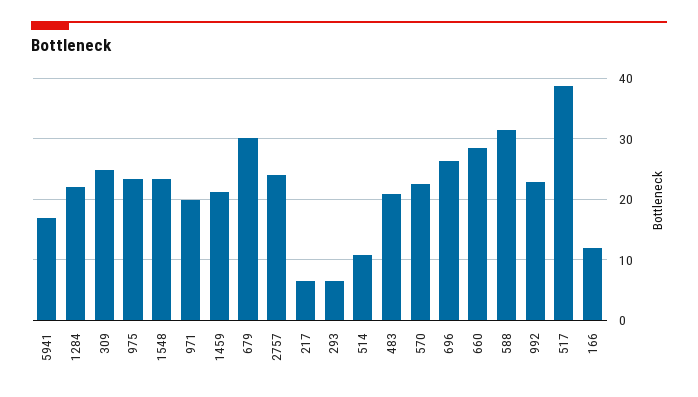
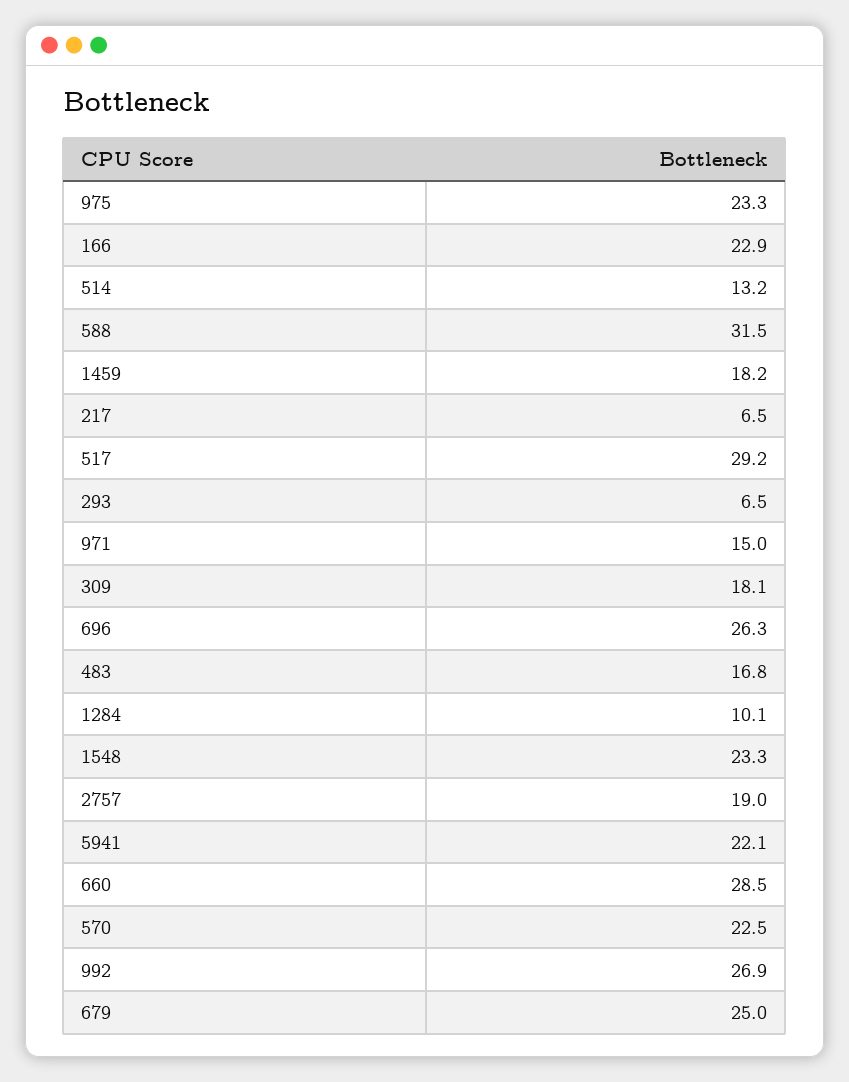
  {
-   "5941": 17,
+   "5941": 22.1,
-   "1284": 22,
+   "1284": 10.1,
-   "309": 25,
+   "309": 18.1,
    "975": 23.3,
    "1548": 23.3,
-   "971": 20,
+   "971": 15,
-   "1459": 21,
+   "1459": 18.2,
-   "679": 30,
+   "679": 25,
-   "2757": 24,
+   "2757": 19,
    "217": 6.5,
    "293": 6.5,
-   "514": 11,
+   "514": 13.2,
-   "483": 21,
+   "483": 16.8,
    "570": 22.5,
    "696": 26.3,
    "660": 28.5,
    "588": 31.5,
-   "992": 23,
+   "992": 26.9,
-   "517": 39,
+   "517": 29.2,
-   "166": 12
+   "166": 22.9
  }

